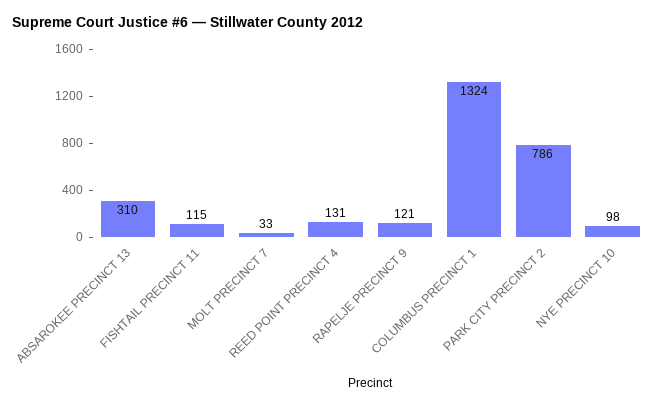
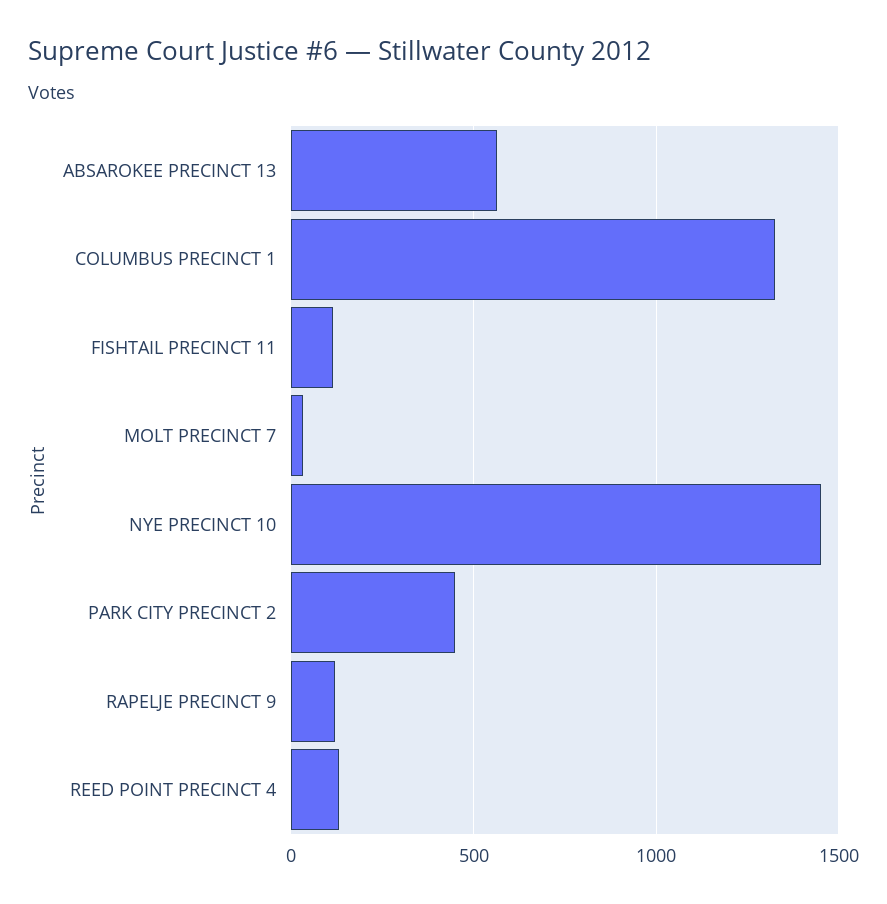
  {
-   "ABSAROKEE PRECINCT 13": 310,
+   "ABSAROKEE PRECINCT 13": 550,
    "FISHTAIL PRECINCT 11": 115,
    "MOLT PRECINCT 7": 33,
    "REED POINT PRECINCT 4": 131,
    "RAPELJE PRECINCT 9": 121,
    "COLUMBUS PRECINCT 1": 1324,
-   "PARK CITY PRECINCT 2": 786,
+   "PARK CITY PRECINCT 2": 450,
-   "NYE PRECINCT 10": 98
+   "NYE PRECINCT 10": 1450
  }

